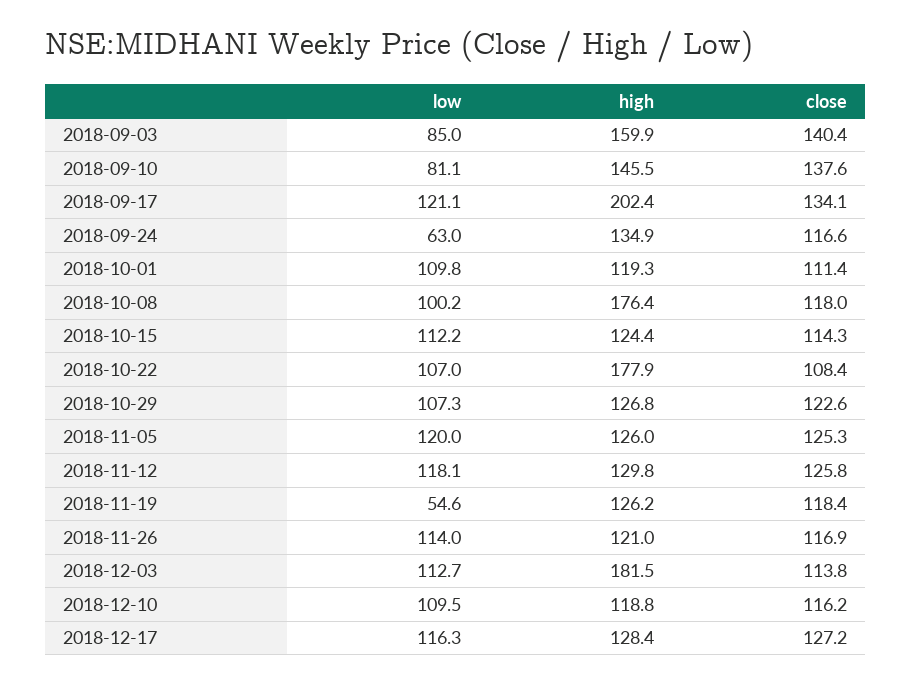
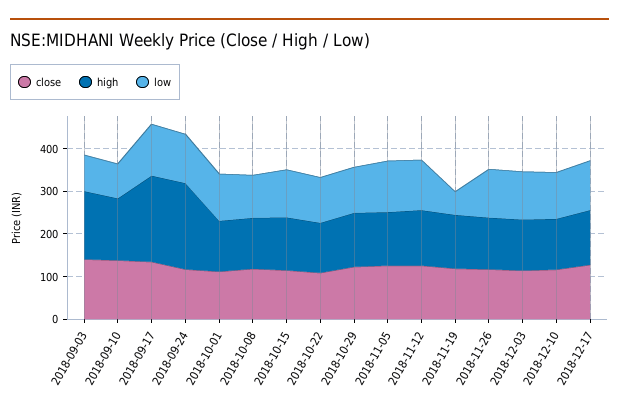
  {
    "low": {
      "2018-09-03": 85,
      "2018-09-10": 81.1,
      "2018-09-17": 121.1,
-     "2018-09-24": 63,
+     "2018-09-24": 120,
      "2018-10-01": 109.8,
      "2018-10-08": 100.2,
      "2018-10-15": 112.2,
      "2018-10-22": 107,
      "2018-10-29": 107.3,
      "2018-11-05": 120,
      "2018-11-12": 118.1,
      "2018-11-19": 54.6,
      "2018-11-26": 114,
      "2018-12-03": 112.7,
      "2018-12-10": 109.5,
      "2018-12-17": 116.3
    },
    "high": {
      "2018-09-03": 159.9,
      "2018-09-10": 145.5,
      "2018-09-17": 202.4,
-     "2018-09-24": 134.9,
+     "2018-09-24": 200,
      "2018-10-01": 119.3,
-     "2018-10-08": 176.4,
+     "2018-10-08": 120,
      "2018-10-15": 124.4,
-     "2018-10-22": 177.9,
+     "2018-10-22": 120,
      "2018-10-29": 126.8,
      "2018-11-05": 126,
      "2018-11-12": 129.8,
      "2018-11-19": 126.2,
      "2018-11-26": 121,
-     "2018-12-03": 181.5,
+     "2018-12-03": 120,
      "2018-12-10": 118.8,
      "2018-12-17": 128.4
    },
    "close": {
      "2018-09-03": 140.4,
      "2018-09-10": 137.6,
      "2018-09-17": 134.1,
      "2018-09-24": 116.6,
      "2018-10-01": 111.4,
      "2018-10-08": 118,
      "2018-10-15": 114.3,
      "2018-10-22": 108.4,
      "2018-10-29": 122.6,
      "2018-11-05": 125.3,
      "2018-11-12": 125.8,
      "2018-11-19": 118.4,
      "2018-11-26": 116.9,
      "2018-12-03": 113.8,
      "2018-12-10": 116.2,
      "2018-12-17": 127.2
    }
  }

